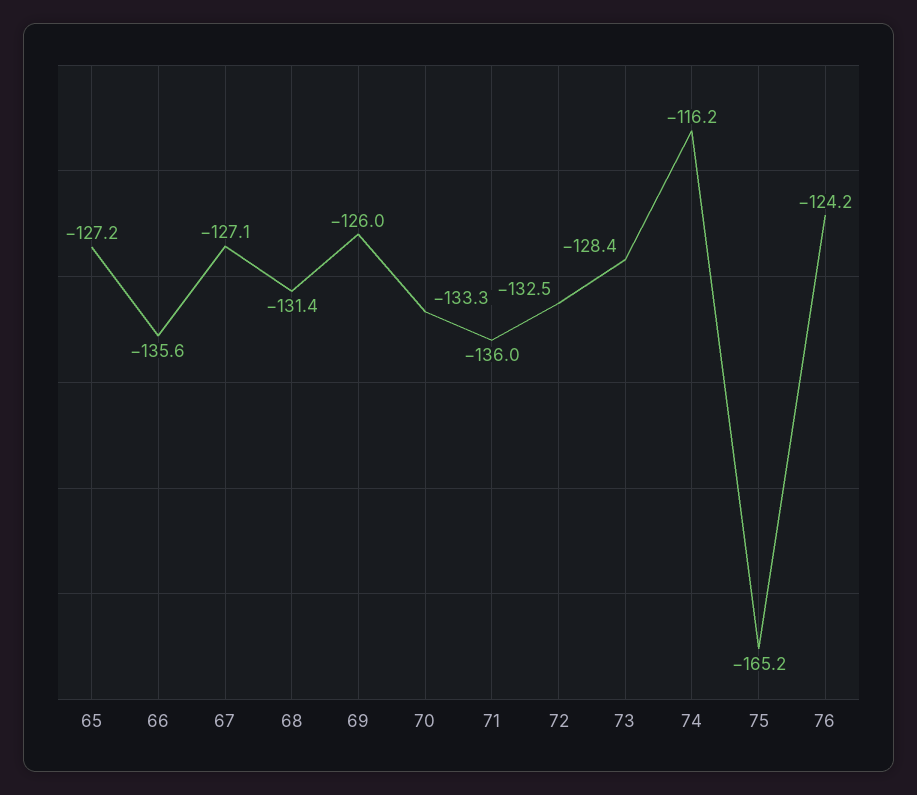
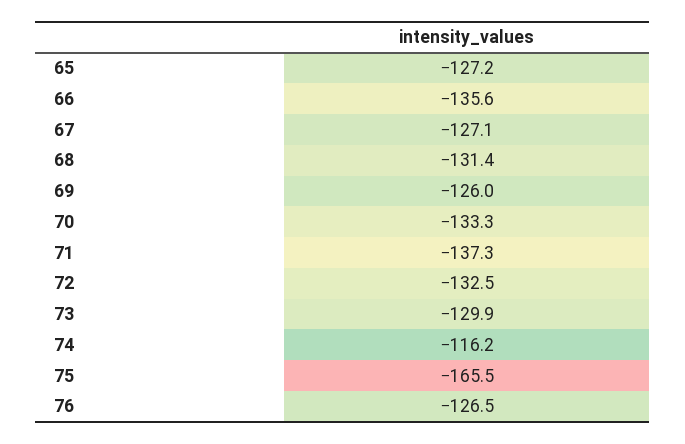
  {
    "65": -127.2,
    "66": -135.6,
    "67": -127.1,
    "68": -131.4,
    "69": -126,
    "70": -133.3,
-   "71": -136,
+   "71": -137.3,
    "72": -132.5,
-   "73": -128.4,
+   "73": -129.9,
    "74": -116.2,
-   "75": -165.2,
+   "75": -165.5,
-   "76": -124.2
+   "76": -126.5
  }

